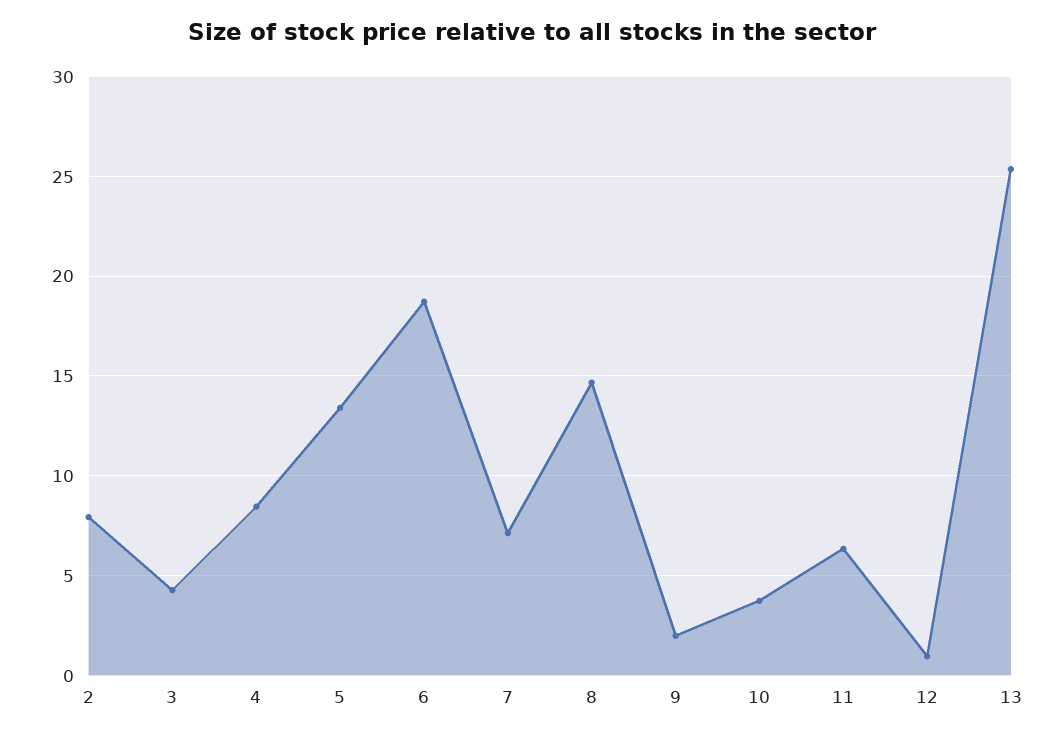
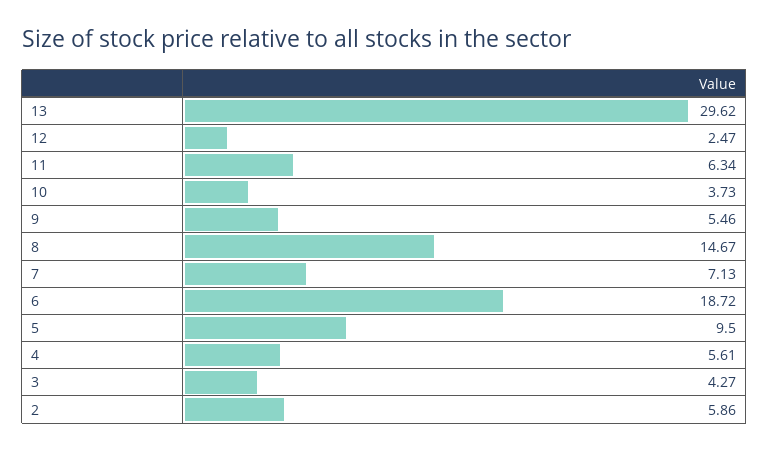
  {
-   "2": 8,
+   "2": 5.86,
    "3": 4.27,
-   "4": 8.5,
+   "4": 5.61,
-   "5": 13.5,
+   "5": 9.5,
    "6": 18.72,
    "7": 7.13,
    "8": 14.67,
-   "9": 2,
+   "9": 5.46,
    "10": 3.73,
    "11": 6.34,
-   "12": 1,
+   "12": 2.47,
-   "13": 25.5
+   "13": 29.62
  }

